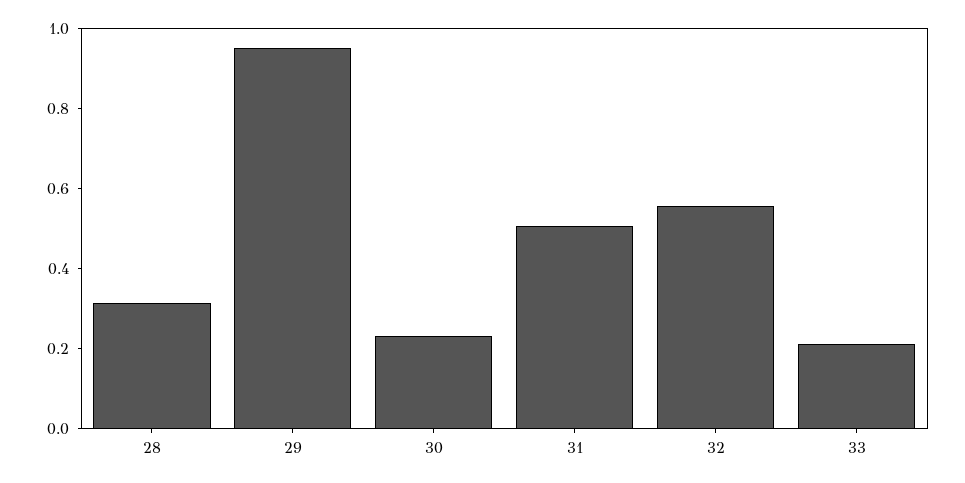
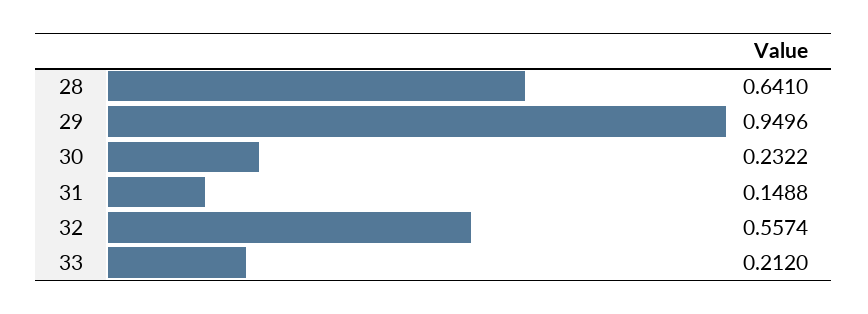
  {
-   "28": 0.3,
+   "28": 0.641,
    "29": 0.9496,
    "30": 0.2322,
-   "31": 0.5,
+   "31": 0.1488,
    "32": 0.5574,
    "33": 0.212
  }

